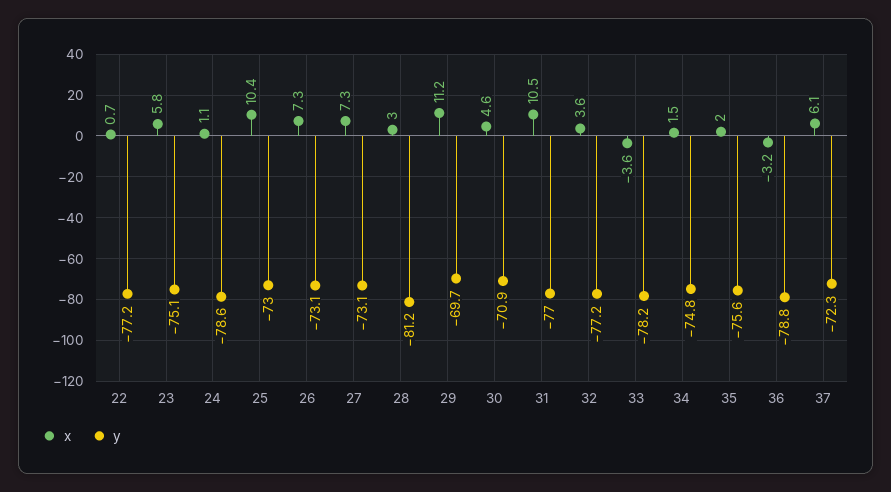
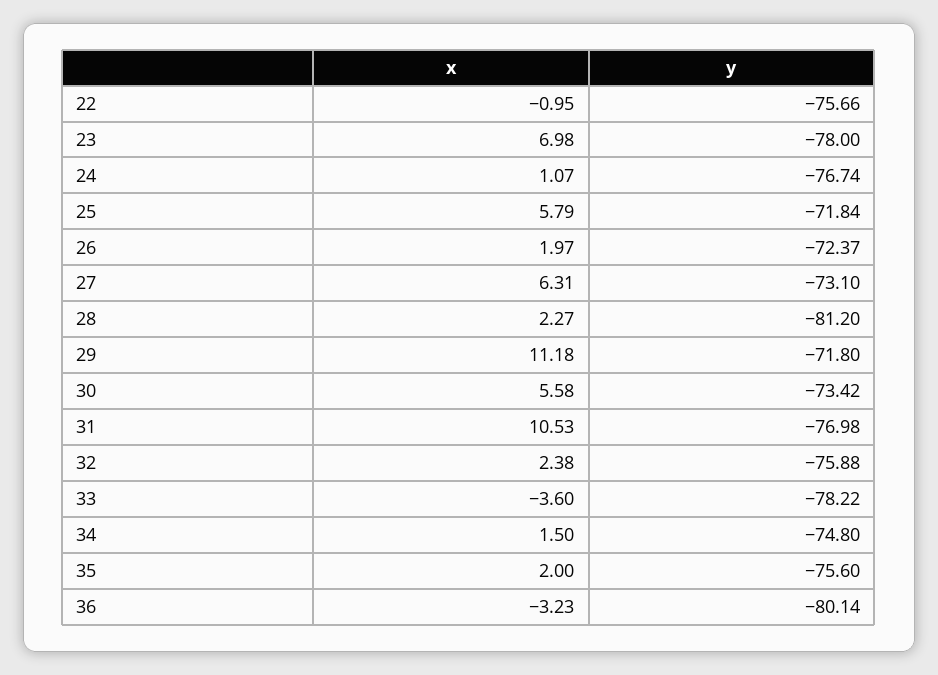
  {
    "x": {
-     "22": 0.7,
+     "22": -0.95,
-     "23": 5.8,
+     "23": 6.98,
      "24": 1.07,
-     "25": 10.4,
+     "25": 5.79,
-     "26": 7.3,
+     "26": 1.97,
-     "27": 7.3,
+     "27": 6.31,
-     "28": 3,
+     "28": 2.27,
      "29": 11.18,
-     "30": 4.6,
+     "30": 5.58,
      "31": 10.53,
-     "32": 3.6,
+     "32": 2.38,
      "33": -3.6,
      "34": 1.5,
      "35": 2,
-     "36": -3.23,
+     "36": -3.23
-     "37": 6.1
    },
    "y": {
-     "22": -77.2,
+     "22": -75.66,
-     "23": -75.1,
+     "23": -78,
-     "24": -78.6,
+     "24": -76.74,
-     "25": -73,
+     "25": -71.84,
-     "26": -73.1,
+     "26": -72.37,
      "27": -73.1,
      "28": -81.2,
-     "29": -69.7,
+     "29": -71.8,
-     "30": -70.9,
+     "30": -73.42,
      "31": -76.98,
-     "32": -77.2,
+     "32": -75.88,
      "33": -78.22,
      "34": -74.8,
      "35": -75.6,
-     "36": -78.8,
+     "36": -80.14
-     "37": -72.3
    }
  }

